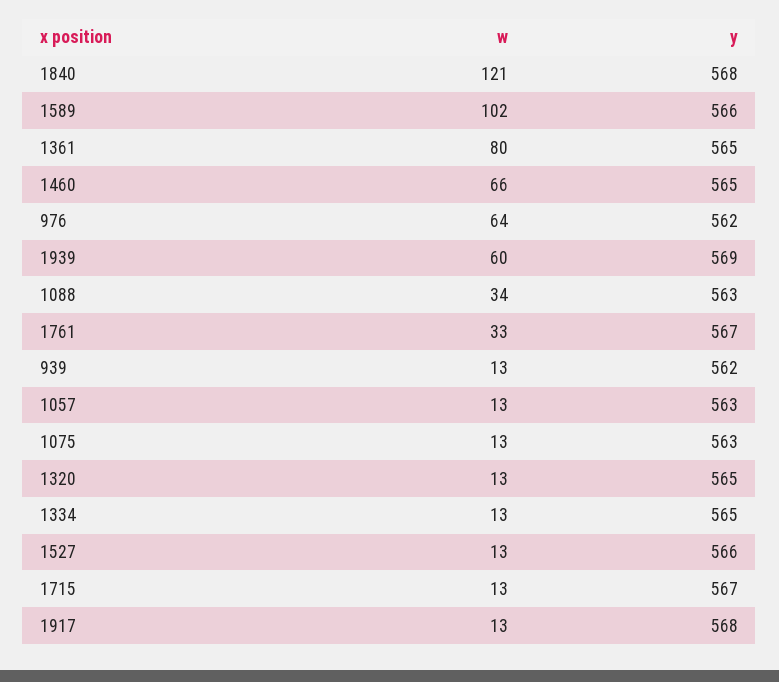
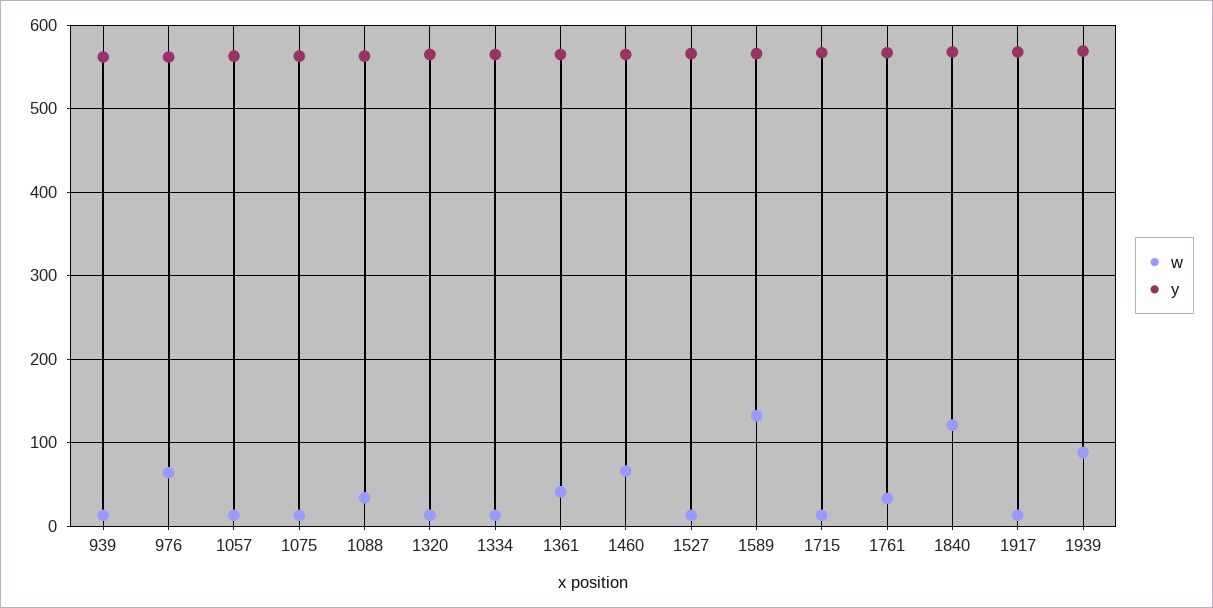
  {
    "w": {
      "1840": 121,
-     "1589": 102,
+     "1589": 130,
-     "1361": 80,
+     "1361": 40,
      "1460": 66,
      "976": 64,
-     "1939": 60,
+     "1939": 90,
      "1088": 34,
      "1761": 33,
      "939": 13,
      "1057": 13,
      "1075": 13,
      "1320": 13,
      "1334": 13,
      "1527": 13,
      "1715": 13,
      "1917": 13
    },
    "y": {
      "1840": 568,
      "1589": 566,
      "1361": 565,
      "1460": 565,
      "976": 562,
      "1939": 569,
      "1088": 563,
      "1761": 567,
      "939": 562,
      "1057": 563,
      "1075": 563,
      "1320": 565,
      "1334": 565,
      "1527": 566,
      "1715": 567,
      "1917": 568
    }
  }

